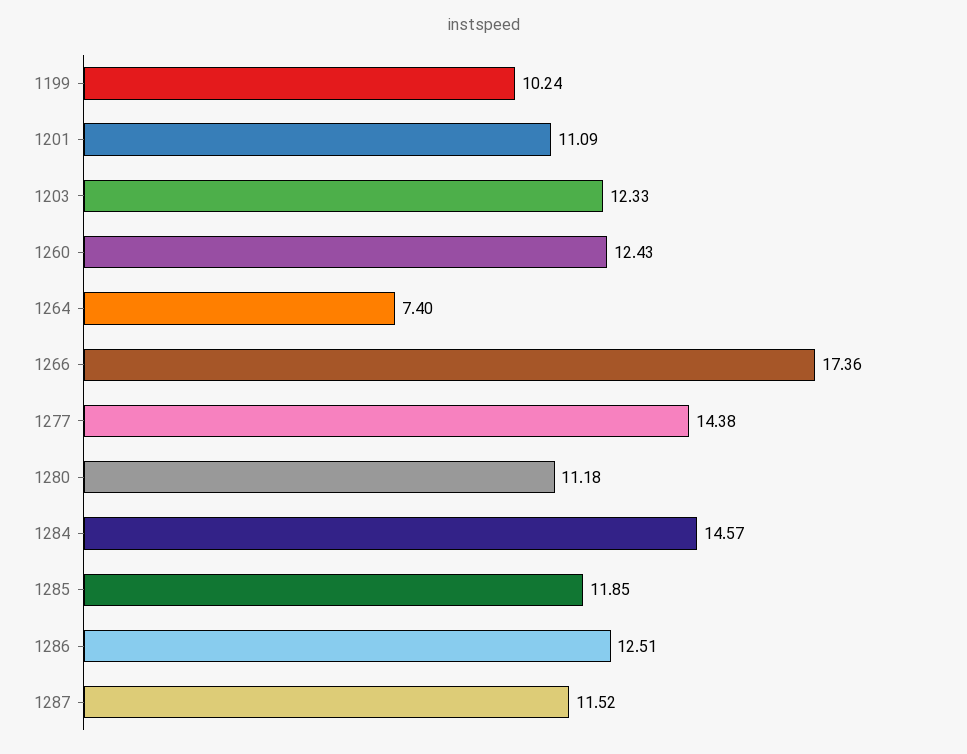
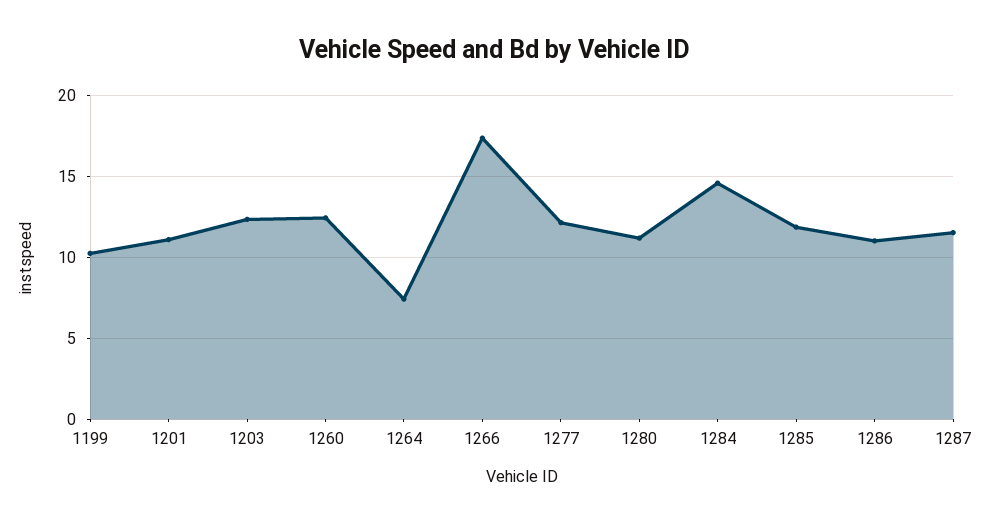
  {
    "1199": 10.24,
    "1201": 11.09,
    "1203": 12.33,
    "1260": 12.43,
    "1264": 7.4,
    "1266": 17.36,
-   "1277": 14.38,
+   "1277": 12,
    "1280": 11.18,
    "1284": 14.57,
    "1285": 11.85,
-   "1286": 12.51,
+   "1286": 11,
    "1287": 11.52
  }

